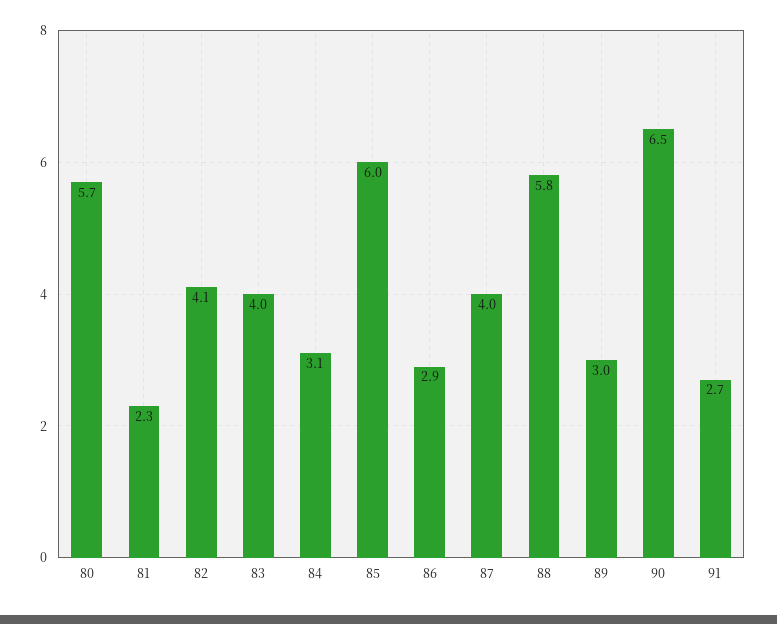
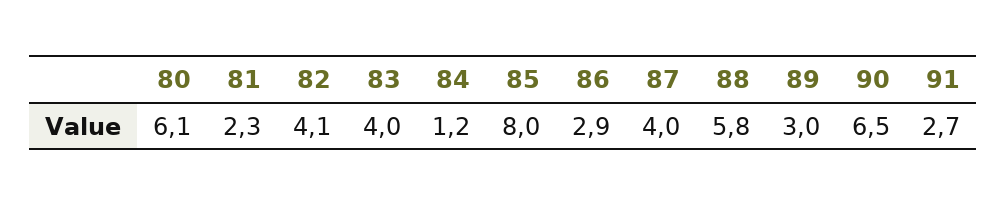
  {
-   "80": 5.7,
+   "80": 6.1,
    "81": 2.3,
    "82": 4.1,
    "83": 4,
-   "84": 3.1,
+   "84": 1.2,
-   "85": 6,
+   "85": 8,
    "86": 2.9,
    "87": 4,
    "88": 5.8,
    "89": 3,
    "90": 6.5,
    "91": 2.7
  }

